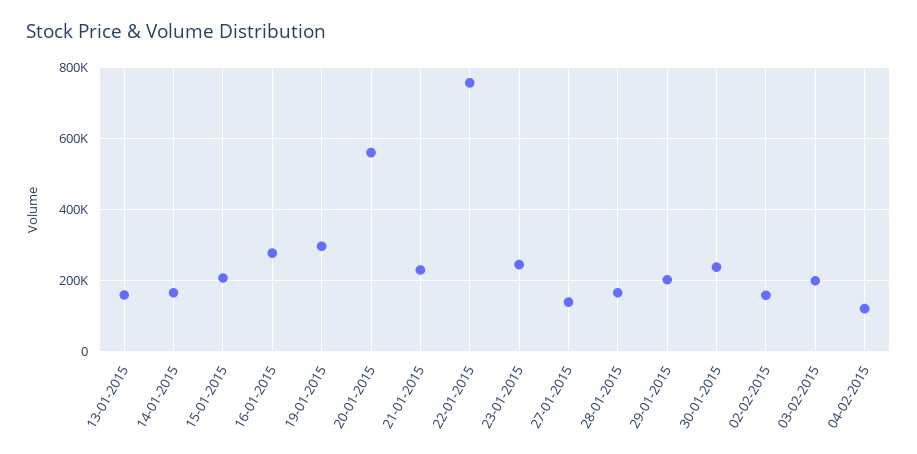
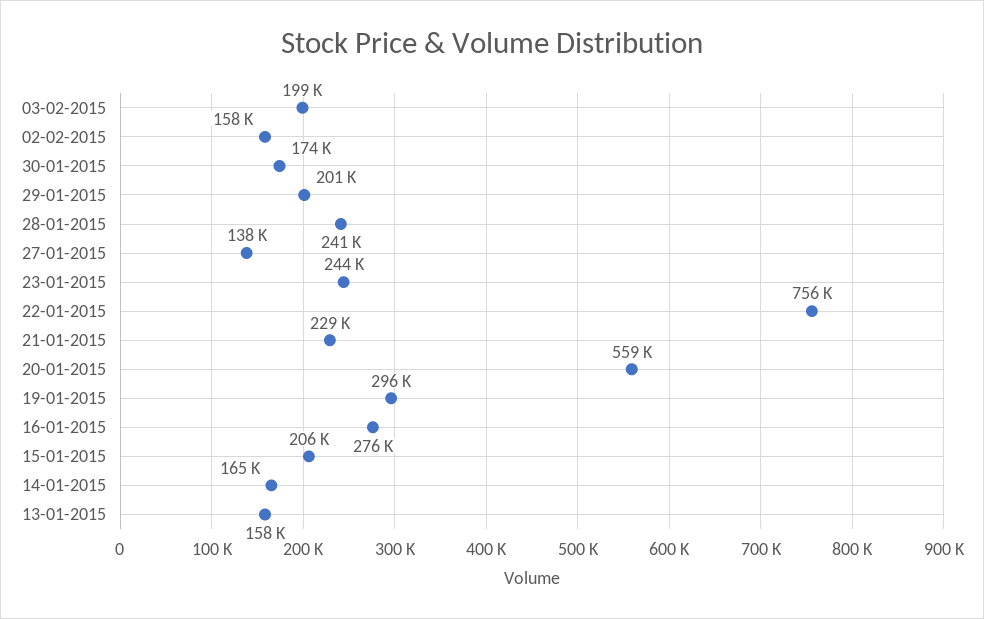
  {
    "13-01-2015": 158000,
    "14-01-2015": 165000,
    "15-01-2015": 206000,
    "16-01-2015": 276000,
    "19-01-2015": 296000,
    "20-01-2015": 559000,
    "21-01-2015": 229000,
    "22-01-2015": 756000,
    "23-01-2015": 244000,
    "27-01-2015": 138000,
-   "28-01-2015": 160000,
+   "28-01-2015": 241000,
    "29-01-2015": 201000,
-   "30-01-2015": 240000,
+   "30-01-2015": 174000,
    "02-02-2015": 158000,
-   "03-02-2015": 199000,
+   "03-02-2015": 199000
-   "04-02-2015": 120000
  }

